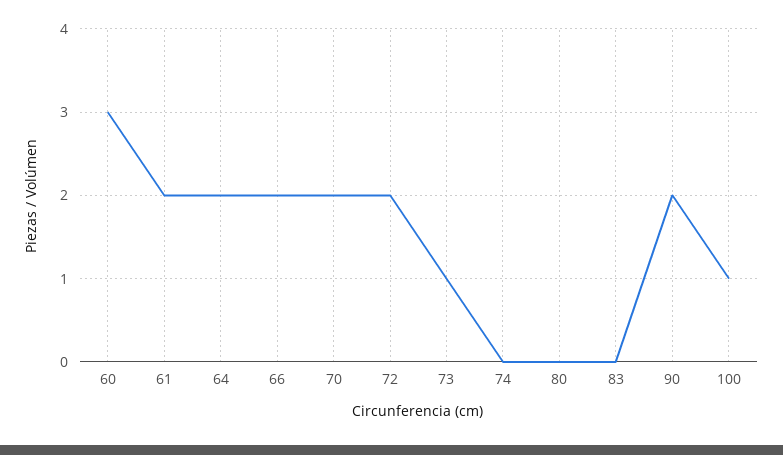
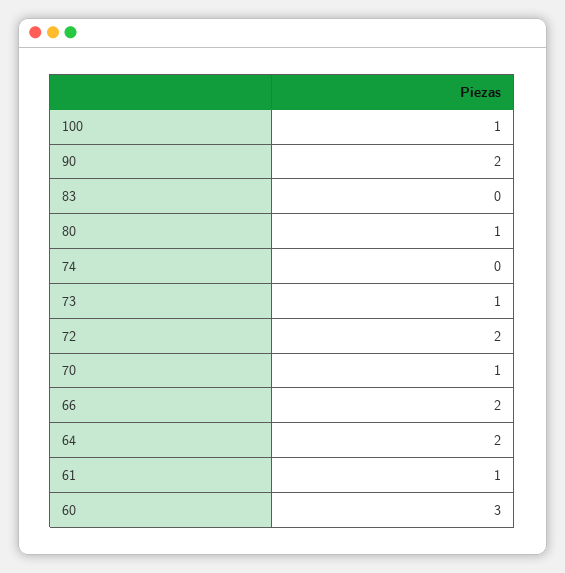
  {
    "60": 3,
-   "61": 2,
+   "61": 1,
    "64": 2,
    "66": 2,
-   "70": 2,
+   "70": 1,
    "72": 2,
    "73": 1,
    "74": 0,
-   "80": 0,
+   "80": 1,
    "83": 0,
    "90": 2,
    "100": 1
  }

